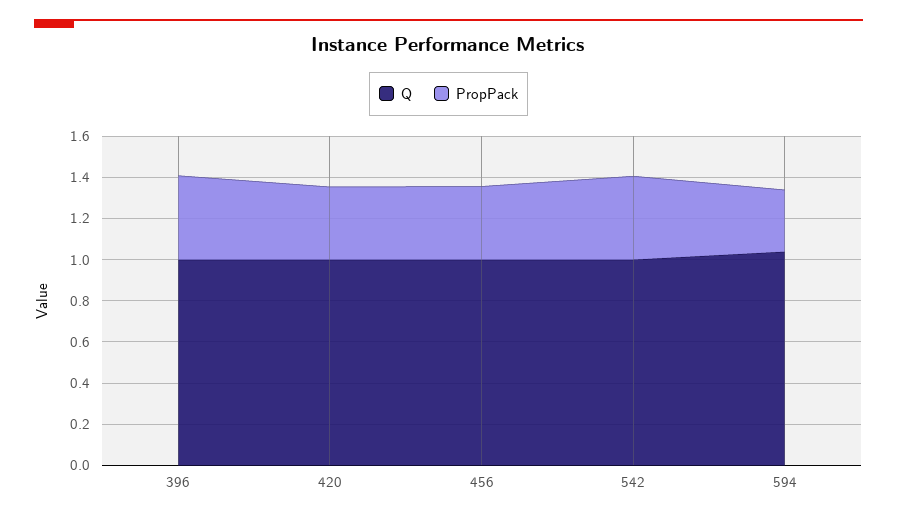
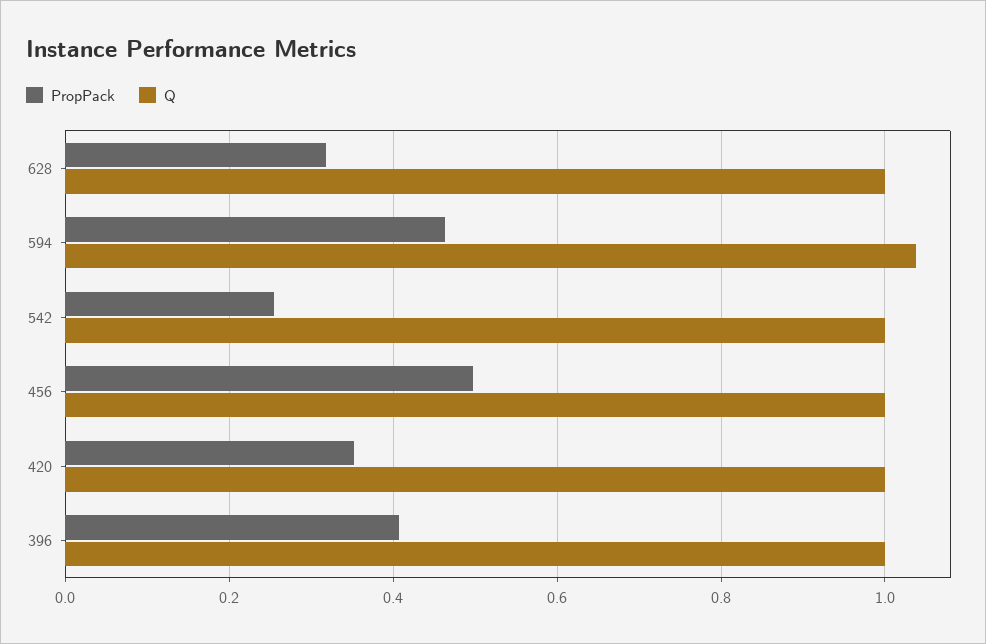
  {
    "Q": {
      "396": 1,
      "420": 1,
      "456": 1,
      "542": 1,
-     "594": 1.04
+     "594": 1.04,
+     "628": 1
    },
    "PropPack": {
      "396": 0.4,
      "420": 0.36,
-     "456": 0.35,
+     "456": 0.5,
-     "542": 0.4,
+     "542": 0.26,
-     "594": 0.3
+     "594": 0.46,
+     "628": 0.32
    }
  }

